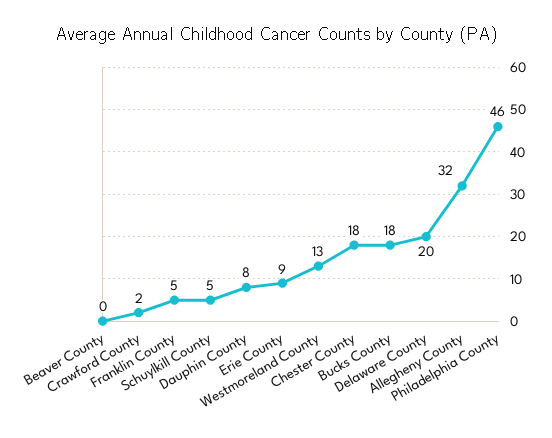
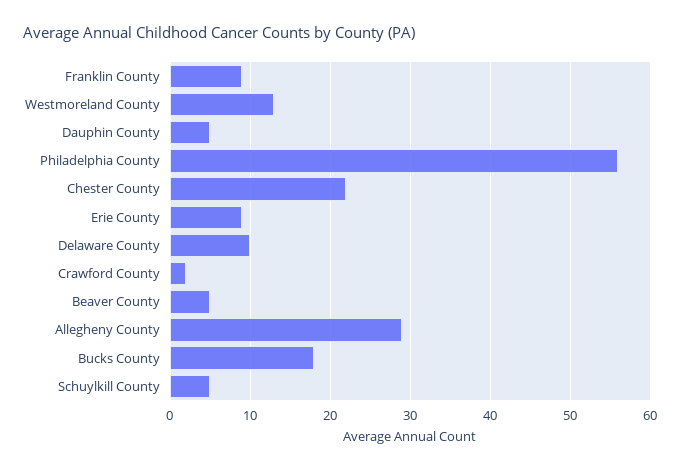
  {
-   "Beaver County": 0,
+   "Beaver County": 5,
    "Crawford County": 2,
-   "Franklin County": 5,
+   "Franklin County": 9,
    "Schuylkill County": 5,
-   "Dauphin County": 8,
+   "Dauphin County": 5,
    "Erie County": 9,
    "Westmoreland County": 13,
-   "Chester County": 18,
+   "Chester County": 22,
    "Bucks County": 18,
-   "Delaware County": 20,
+   "Delaware County": 10,
-   "Allegheny County": 32,
+   "Allegheny County": 29,
-   "Philadelphia County": 46
+   "Philadelphia County": 56
  }

